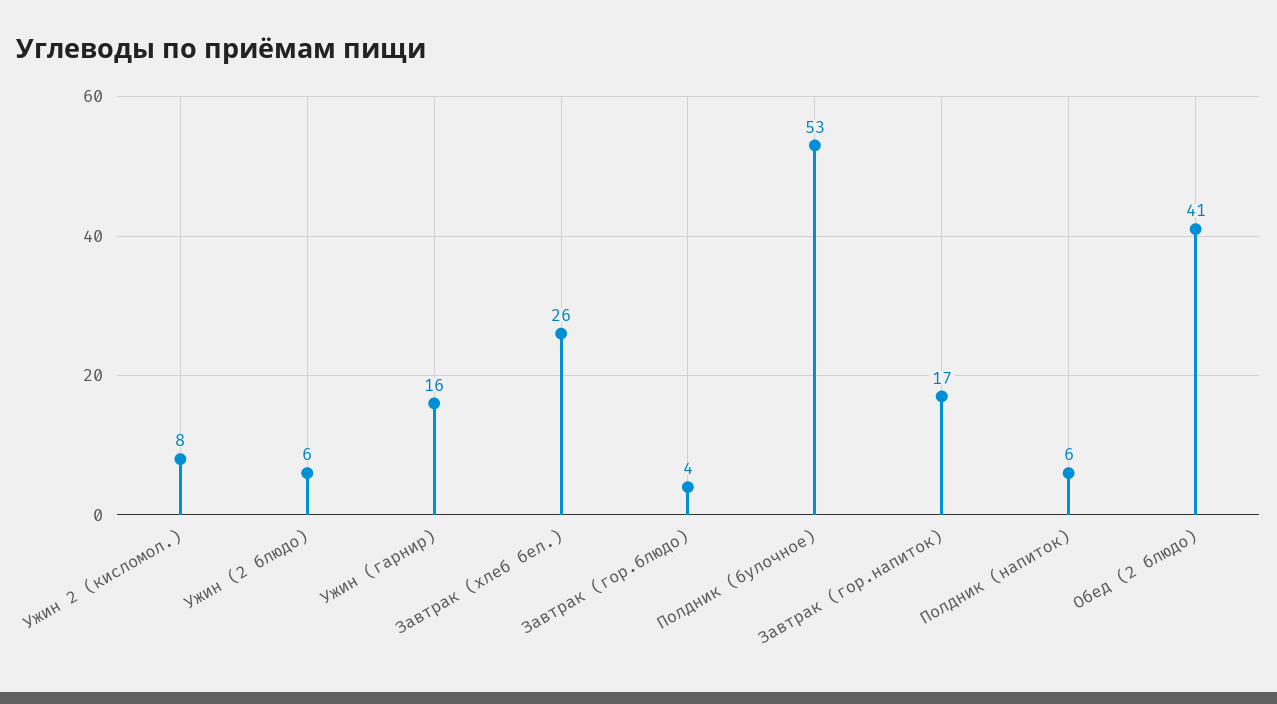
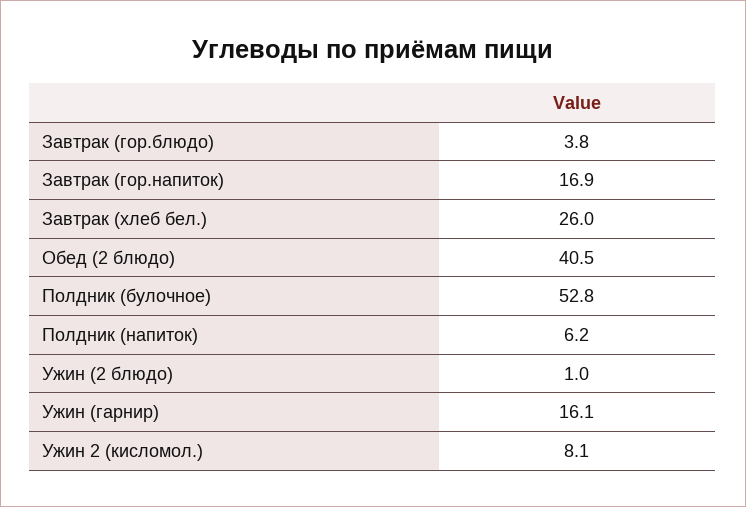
  {
    "Ужин 2 (кисломол.)": 8.1,
-   "Ужин (2 блюдо)": 6,
+   "Ужин (2 блюдо)": 1,
    "Ужин (гарнир)": 16.1,
    "Завтрак (хлеб бел.)": 26,
    "Завтрак (гор.блюдо)": 3.8,
    "Полдник (булочное)": 52.8,
    "Завтрак (гор.напиток)": 16.9,
    "Полдник (напиток)": 6.2,
    "Обед (2 блюдо)": 40.5
  }

